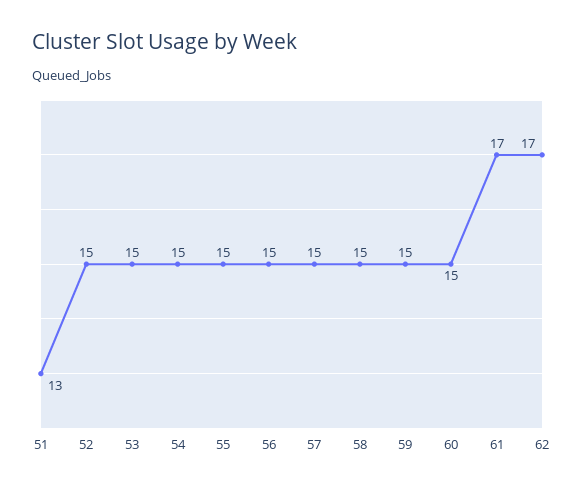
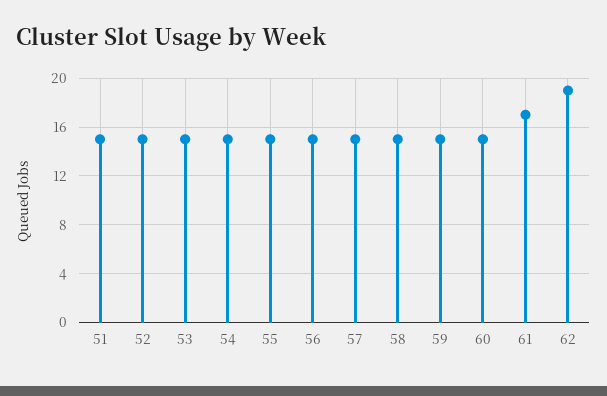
  {
-   "51": 13,
+   "51": 15,
    "52": 15,
    "53": 15,
    "54": 15,
    "55": 15,
    "56": 15,
    "57": 15,
    "58": 15,
    "59": 15,
    "60": 15,
    "61": 17,
-   "62": 17
+   "62": 19
  }

